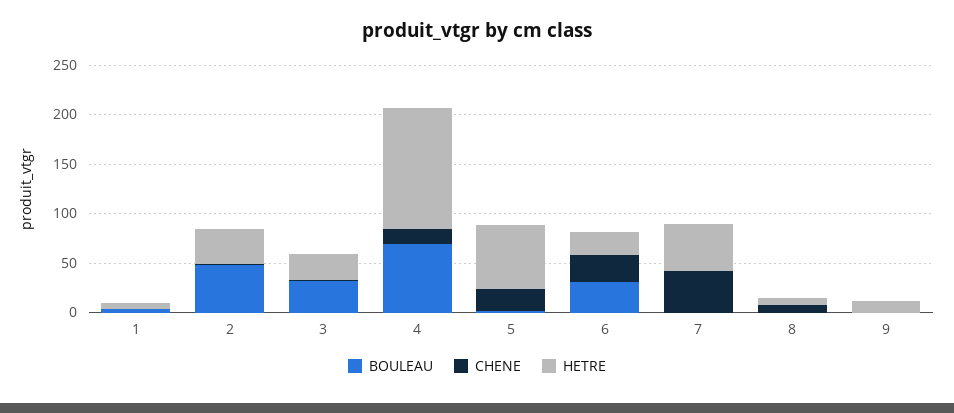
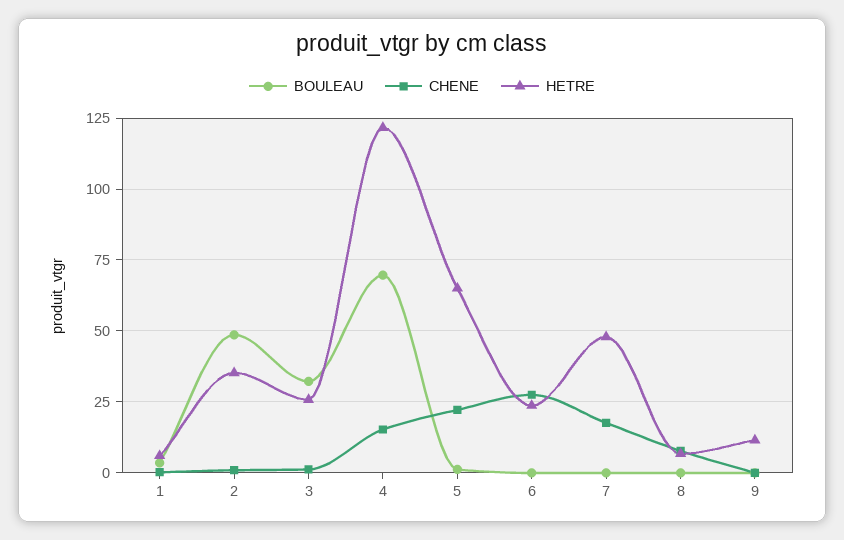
  {
    "BOULEAU": {
      "1": 2.5,
      "2": 47.5,
      "3": 32.5,
      "4": 70,
      "5": 0,
-     "6": 30,
+     "6": 0,
      "7": 0,
      "8": 0,
      "9": 0
    },
    "CHENE": {
      "1": 0,
      "2": 0,
      "3": 0,
      "4": 15,
      "5": 22.5,
      "6": 27.5,
-     "7": 40,
+     "7": 17.5,
      "8": 7.5,
      "9": 0
    },
    "HETRE": {
      "1": 5,
      "2": 35,
      "3": 25,
      "4": 122.5,
      "5": 65,
      "6": 22.5,
      "7": 47.5,
      "8": 7.5,
      "9": 12.5
    }
  }

